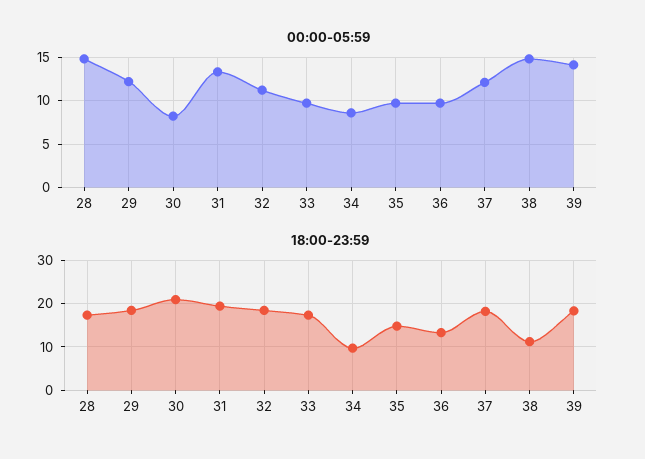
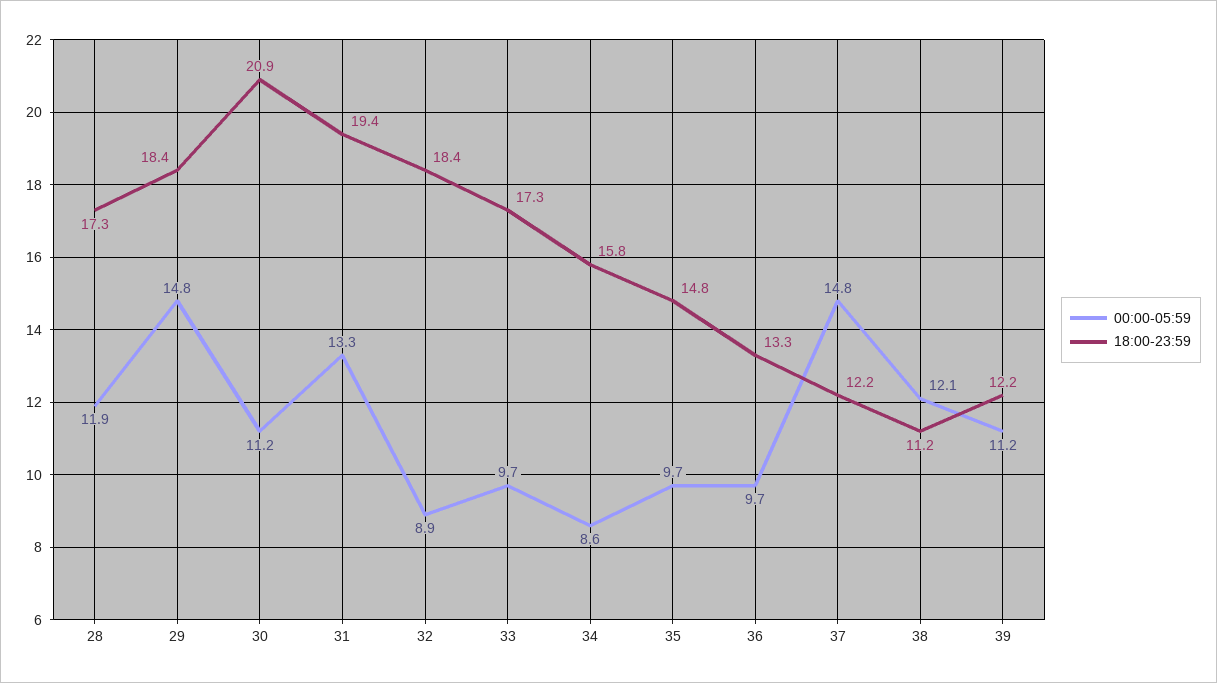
  {
    "00:00-05:59": {
-     "28": 15,
+     "28": 11.9,
-     "29": 12,
+     "29": 14.8,
-     "30": 8,
+     "30": 11.2,
      "31": 13.3,
-     "32": 11,
+     "32": 8.9,
      "33": 9.7,
      "34": 8.6,
      "35": 9.7,
      "36": 9.7,
-     "37": 12,
+     "37": 14.8,
-     "38": 15,
+     "38": 12.1,
-     "39": 14
+     "39": 11.2
    },
    "18:00-23:59": {
      "28": 17.3,
      "29": 18.4,
      "30": 20.9,
      "31": 19.4,
      "32": 18.4,
      "33": 17.3,
-     "34": 10,
+     "34": 15.8,
      "35": 14.8,
      "36": 13.3,
-     "37": 18,
+     "37": 12.2,
      "38": 11.2,
-     "39": 18
+     "39": 12.2
    }
  }

